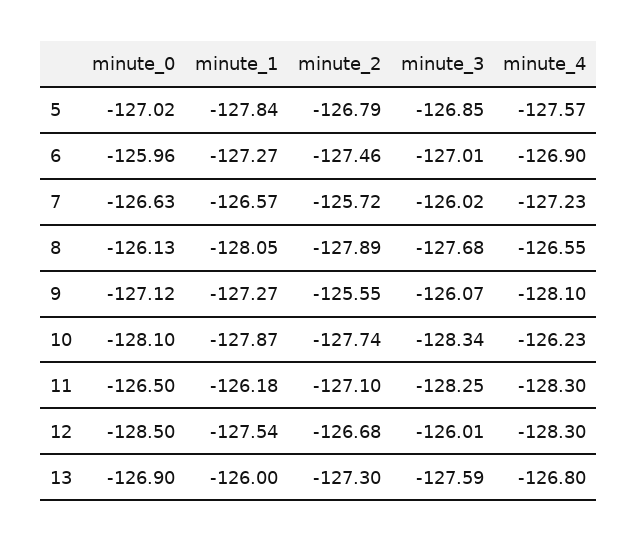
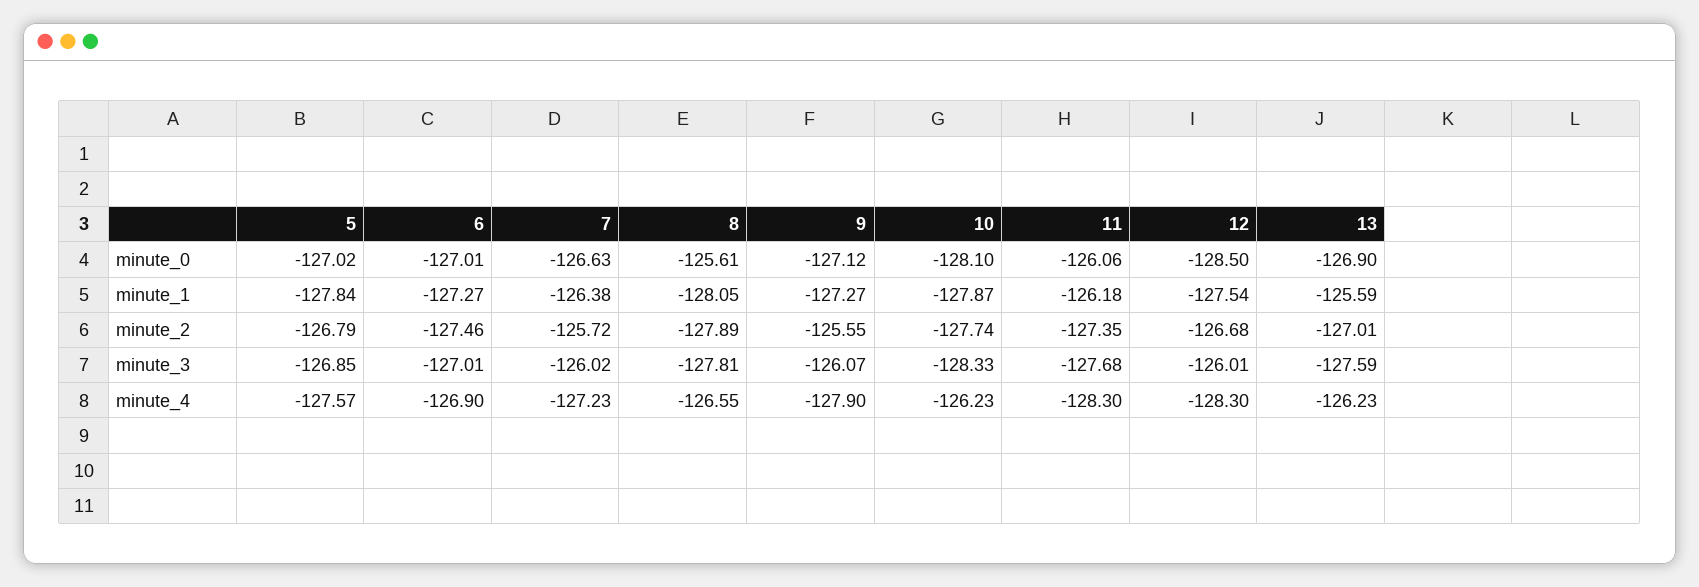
  {
    "minute_0": {
      "5": -127.02,
-     "6": -125.96,
+     "6": -127.01,
      "7": -126.63,
-     "8": -126.13,
+     "8": -125.61,
      "9": -127.12,
      "10": -128.1,
-     "11": -126.5,
+     "11": -126.06,
      "12": -128.5,
      "13": -126.9
    },
    "minute_1": {
      "5": -127.84,
      "6": -127.27,
-     "7": -126.57,
+     "7": -126.38,
      "8": -128.05,
      "9": -127.27,
      "10": -127.87,
      "11": -126.18,
      "12": -127.54,
-     "13": -126
+     "13": -125.59
    },
    "minute_2": {
      "5": -126.79,
      "6": -127.46,
      "7": -125.72,
      "8": -127.89,
      "9": -125.55,
      "10": -127.74,
-     "11": -127.1,
+     "11": -127.35,
      "12": -126.68,
-     "13": -127.3
+     "13": -127.01
    },
    "minute_3": {
      "5": -126.85,
      "6": -127.01,
      "7": -126.02,
-     "8": -127.68,
+     "8": -127.81,
      "9": -126.07,
-     "10": -128.34,
+     "10": -128.33,
-     "11": -128.25,
+     "11": -127.68,
      "12": -126.01,
      "13": -127.59
    },
    "minute_4": {
      "5": -127.57,
      "6": -126.9,
      "7": -127.23,
      "8": -126.55,
-     "9": -128.1,
+     "9": -127.9,
      "10": -126.23,
      "11": -128.3,
      "12": -128.3,
-     "13": -126.8
+     "13": -126.23
    }
  }

